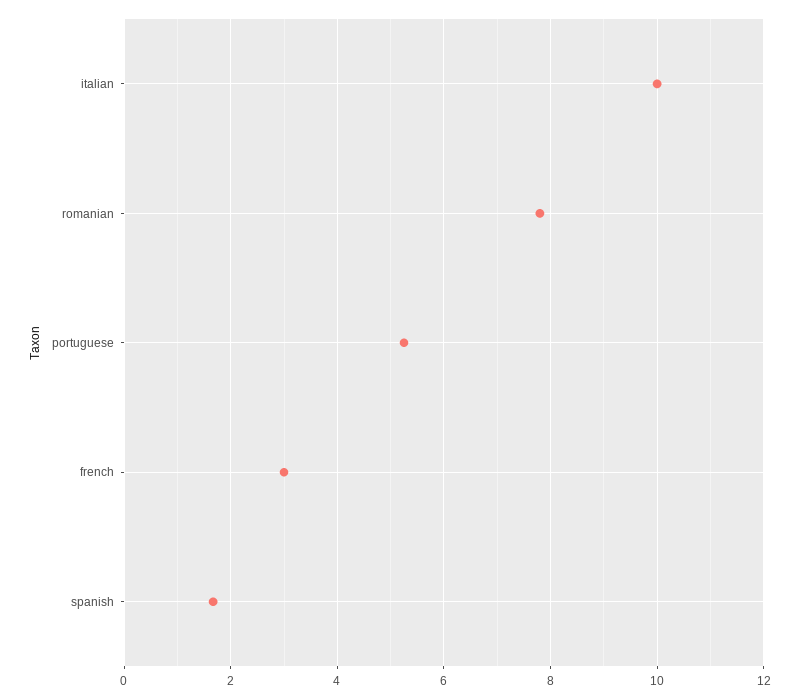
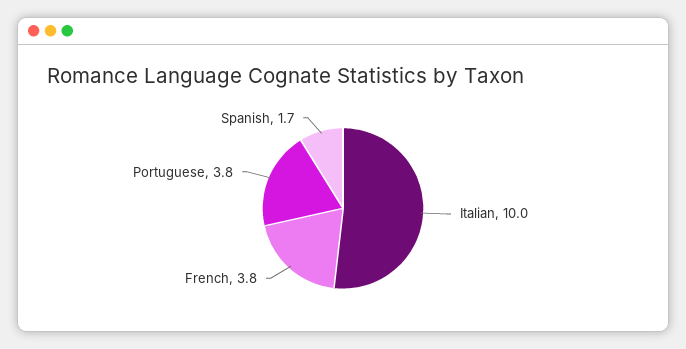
  {
    "italian": 10,
-   "romanian": 7.8,
-   "portuguese": 5.2,
+   "portuguese": 3.8,
-   "french": 3,
+   "french": 3.8,
    "spanish": 1.7
  }

